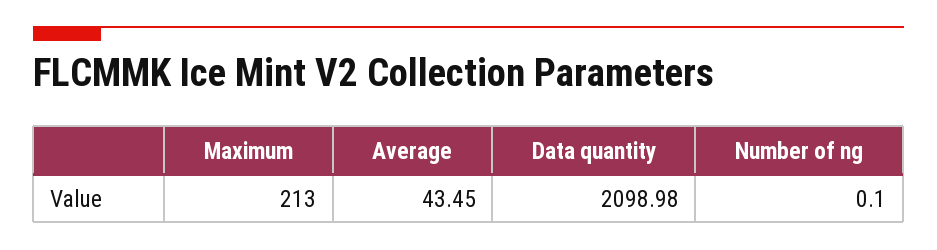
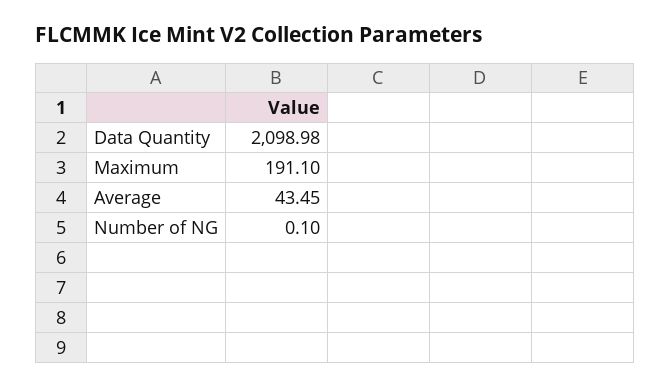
  {
-   "Maximum": 213,
+   "Maximum": 191.1,
    "Average": 43.45,
    "Data quantity": 2098.98,
    "Number of ng": 0.1
  }

